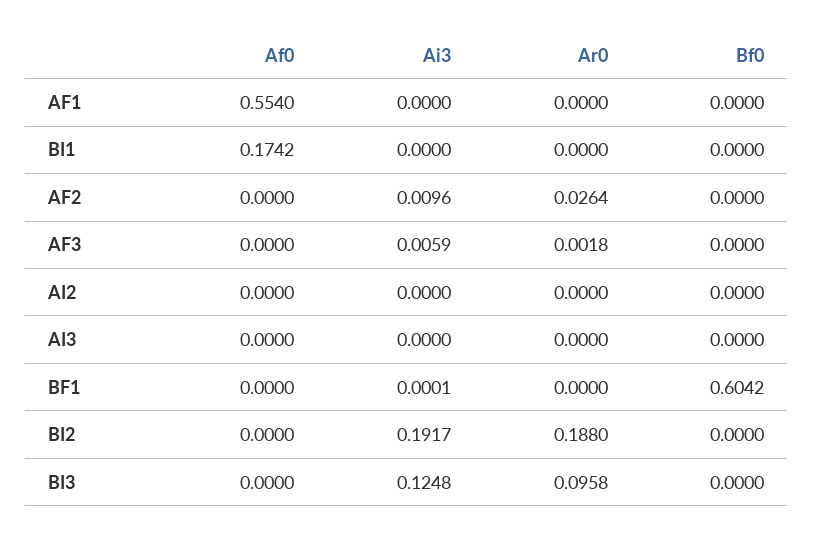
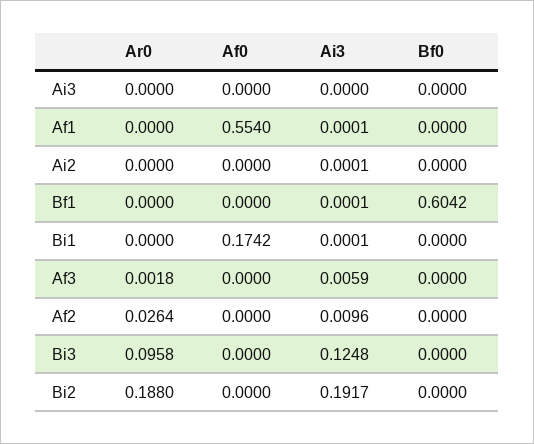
  {
    "Af0": {
      "AF1": 0.554,
      "BI1": 0.1742,
      "AF2": 0,
      "AF3": 0,
      "AI2": 0,
      "AI3": 0,
      "BF1": 0,
      "BI2": 0,
      "BI3": 0
    },
    "Ai3": {
-     "AF1": 0,
+     "AF1": 0.0001,
-     "BI1": 0,
+     "BI1": 0.0001,
      "AF2": 0.0096,
      "AF3": 0.0059,
-     "AI2": 0,
+     "AI2": 0.0001,
      "AI3": 0,
      "BF1": 0.0001,
      "BI2": 0.1917,
      "BI3": 0.1248
    },
    "Ar0": {
      "AF1": 0,
      "BI1": 0,
      "AF2": 0.0264,
      "AF3": 0.0018,
      "AI2": 0,
      "AI3": 0,
      "BF1": 0,
      "BI2": 0.188,
      "BI3": 0.0958
    },
    "Bf0": {
      "AF1": 0,
      "BI1": 0,
      "AF2": 0,
      "AF3": 0,
      "AI2": 0,
      "AI3": 0,
      "BF1": 0.6042,
      "BI2": 0,
      "BI3": 0
    }
  }

